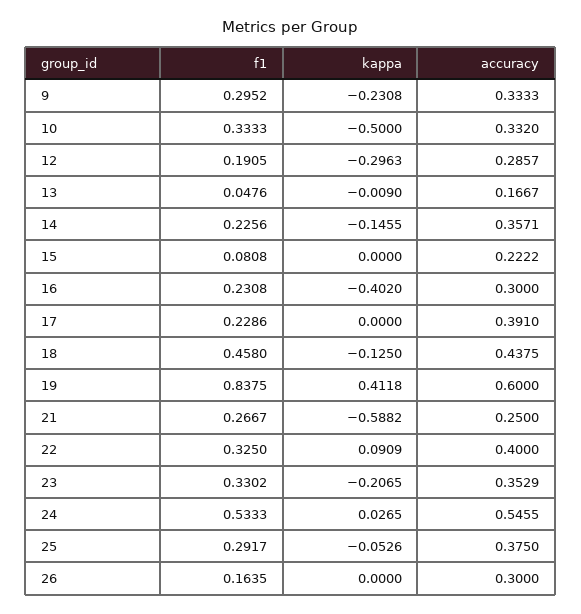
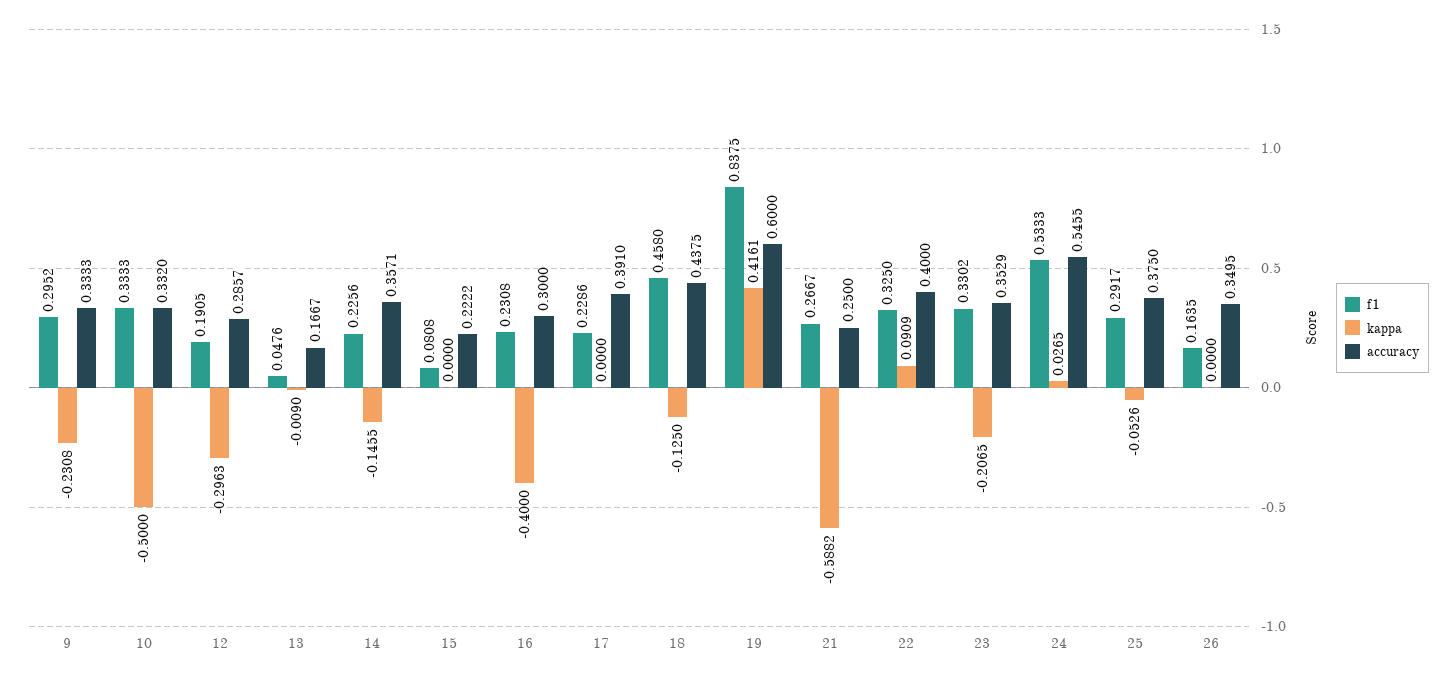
  {
    "f1": {
      "9": 0.2952,
      "10": 0.3333,
      "12": 0.1905,
      "13": 0.0476,
      "14": 0.2256,
      "15": 0.0808,
      "16": 0.2308,
      "17": 0.2286,
      "18": 0.458,
      "19": 0.8375,
      "21": 0.2667,
      "22": 0.325,
      "23": 0.3302,
      "24": 0.5333,
      "25": 0.2917,
      "26": 0.1635
    },
    "kappa": {
      "9": -0.2308,
      "10": -0.5,
      "12": -0.2963,
      "13": -0.009,
      "14": -0.1455,
      "15": 0,
-     "16": -0.402,
+     "16": -0.4,
      "17": 0,
      "18": -0.125,
-     "19": 0.4118,
+     "19": 0.4161,
      "21": -0.5882,
      "22": 0.0909,
      "23": -0.2065,
      "24": 0.0265,
      "25": -0.0526,
      "26": 0
    },
    "accuracy": {
      "9": 0.3333,
      "10": 0.332,
      "12": 0.2857,
      "13": 0.1667,
      "14": 0.3571,
      "15": 0.2222,
      "16": 0.3,
      "17": 0.391,
      "18": 0.4375,
      "19": 0.6,
      "21": 0.25,
      "22": 0.4,
      "23": 0.3529,
      "24": 0.5455,
      "25": 0.375,
-     "26": 0.3
+     "26": 0.3495
    }
  }

